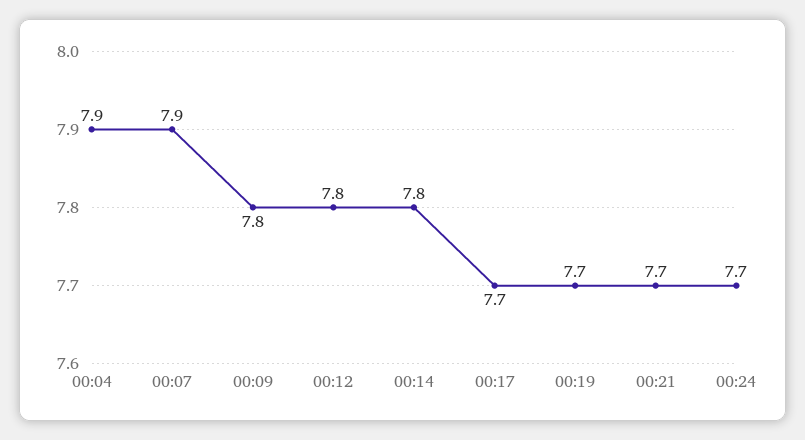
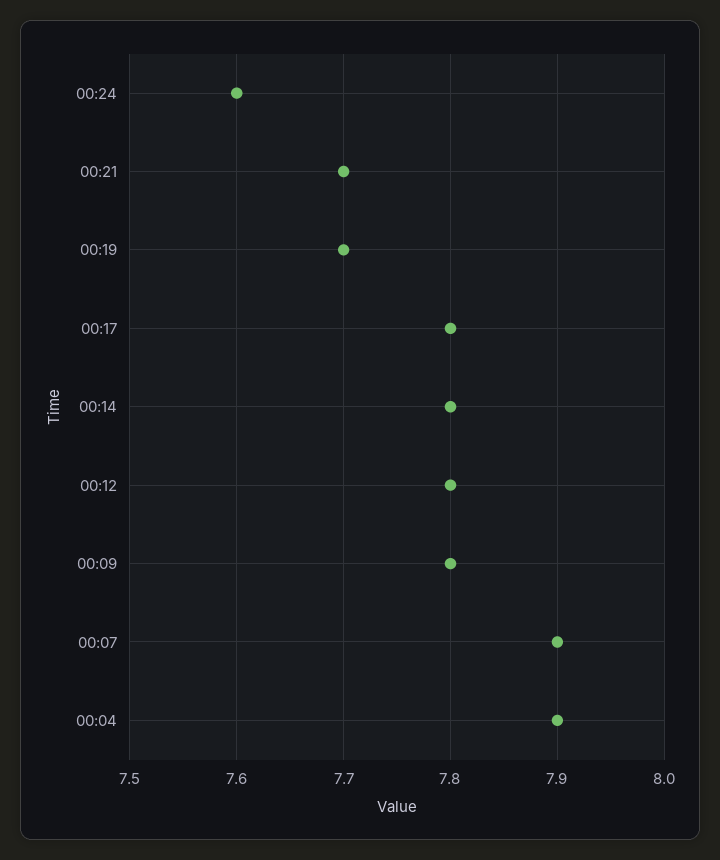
  {
    "00:04": 7.9,
    "00:07": 7.9,
    "00:09": 7.8,
    "00:12": 7.8,
    "00:14": 7.8,
-   "00:17": 7.7,
+   "00:17": 7.8,
    "00:19": 7.7,
    "00:21": 7.7,
-   "00:24": 7.7
+   "00:24": 7.6
  }

